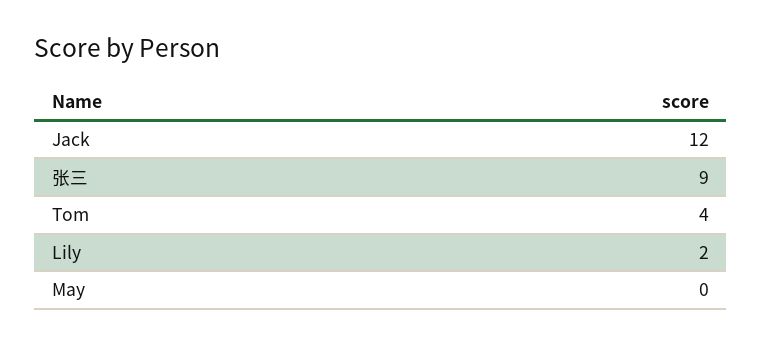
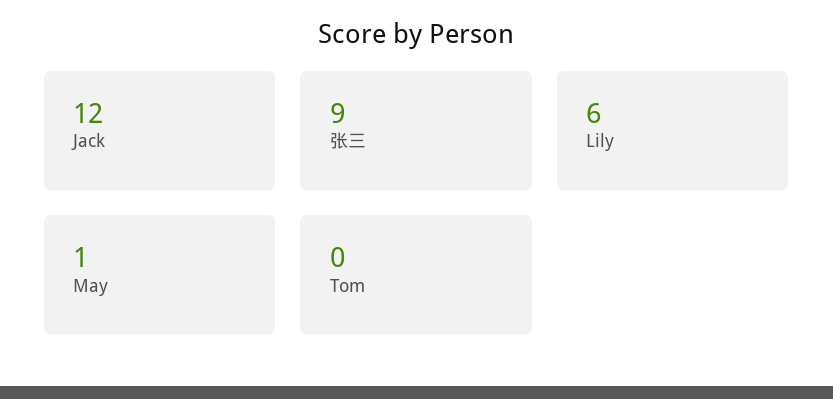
  {
    "Jack": 12,
    "张三": 9,
-   "Tom": 4,
+   "Tom": 0,
-   "Lily": 2,
+   "Lily": 6,
-   "May": 0
+   "May": 1
  }

